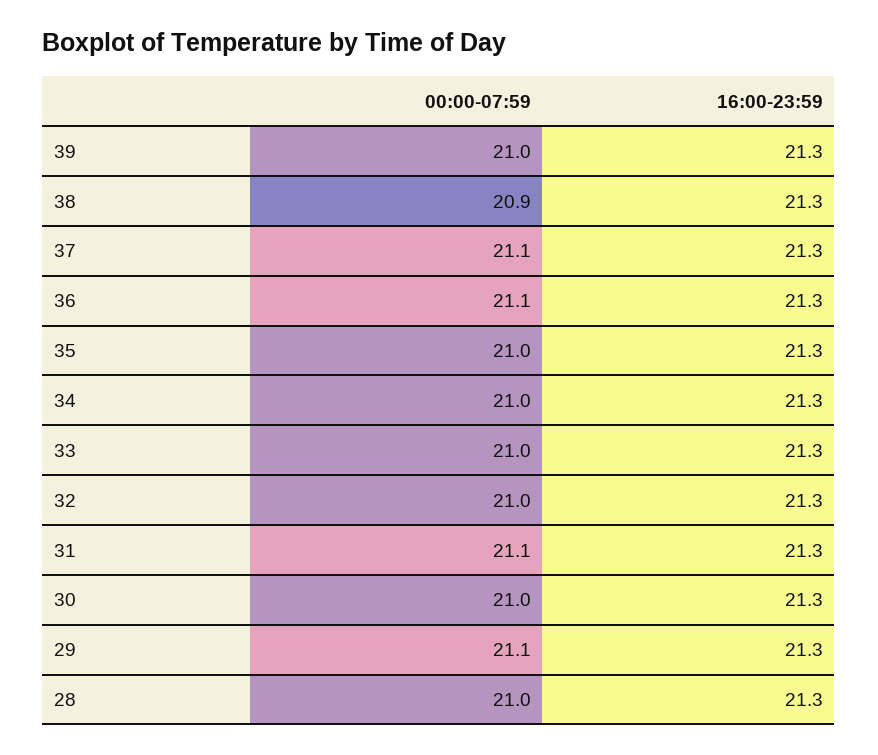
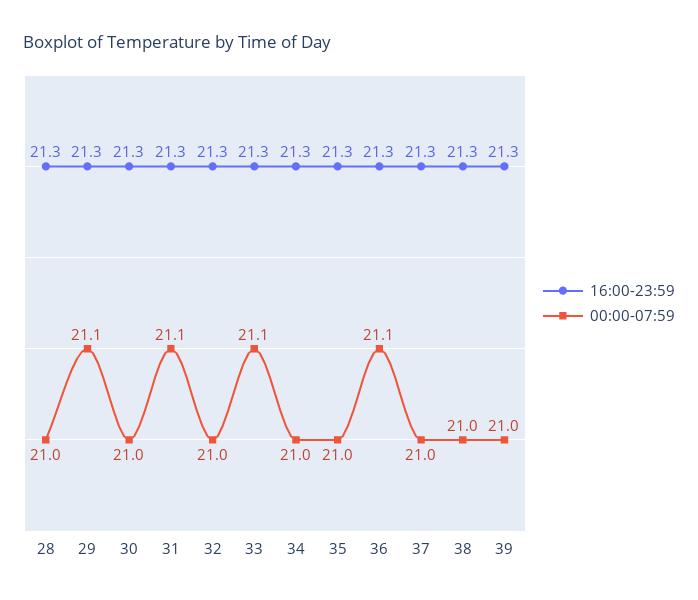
  {
    "00:00-07:59": {
      "39": 21,
-     "38": 20.9,
+     "38": 21,
-     "37": 21.1,
+     "37": 21,
      "36": 21.1,
      "35": 21,
      "34": 21,
-     "33": 21,
+     "33": 21.1,
      "32": 21,
      "31": 21.1,
      "30": 21,
      "29": 21.1,
      "28": 21
    },
    "16:00-23:59": {
      "39": 21.3,
      "38": 21.3,
      "37": 21.3,
      "36": 21.3,
      "35": 21.3,
      "34": 21.3,
      "33": 21.3,
      "32": 21.3,
      "31": 21.3,
      "30": 21.3,
      "29": 21.3,
      "28": 21.3
    }
  }

